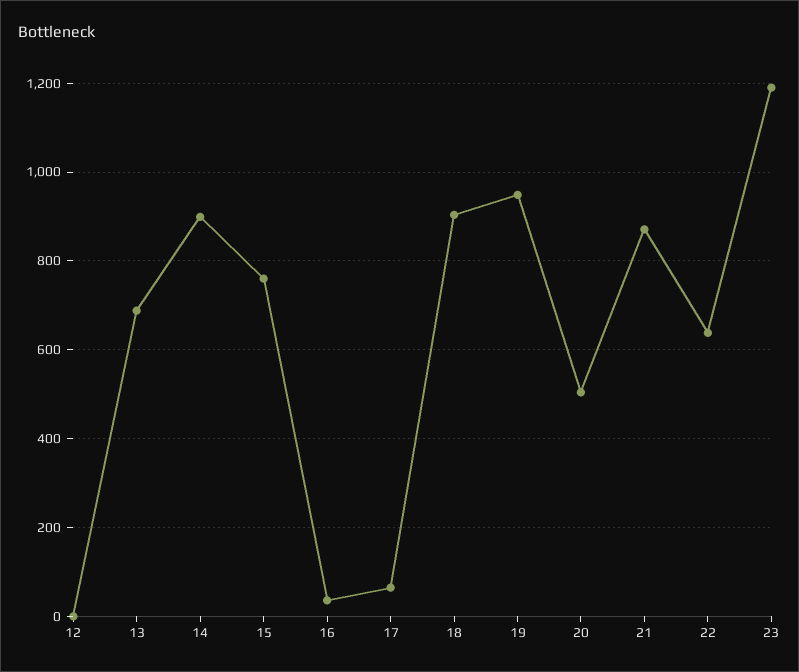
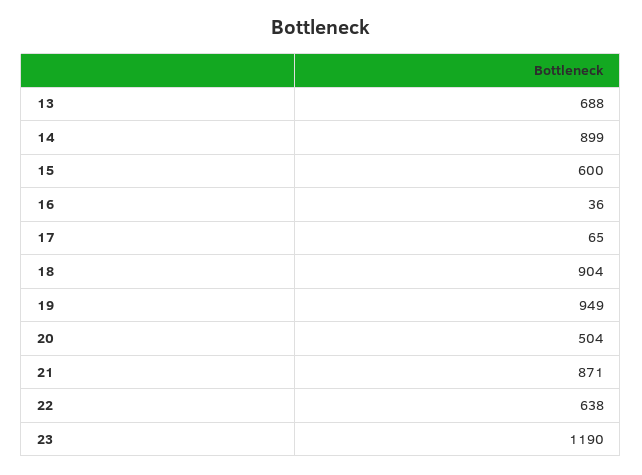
  {
-   "12": 0,
    "13": 688,
    "14": 899,
-   "15": 760,
+   "15": 600,
    "16": 36,
    "17": 65,
    "18": 904,
    "19": 949,
    "20": 504,
    "21": 871,
    "22": 638,
    "23": 1190
  }

